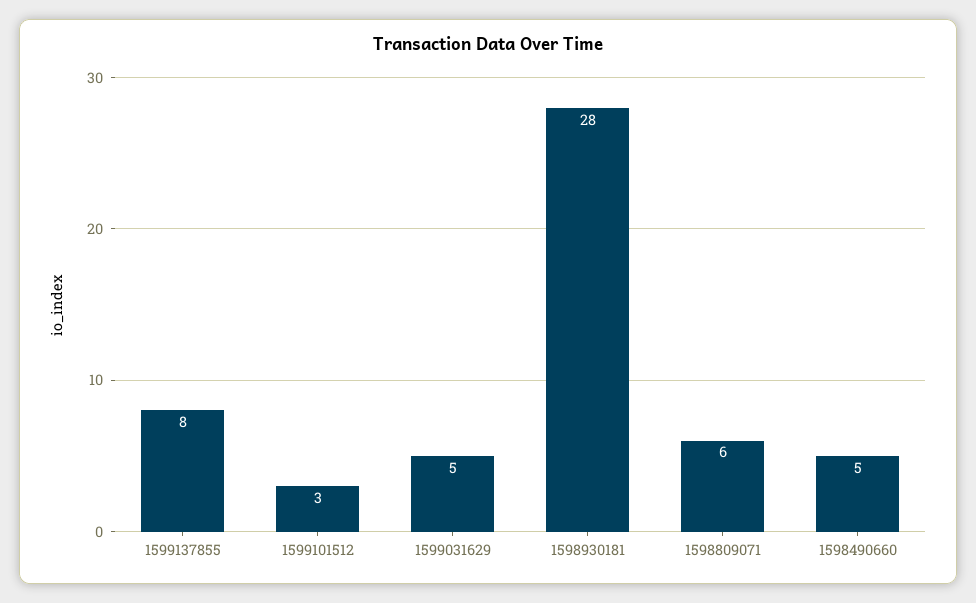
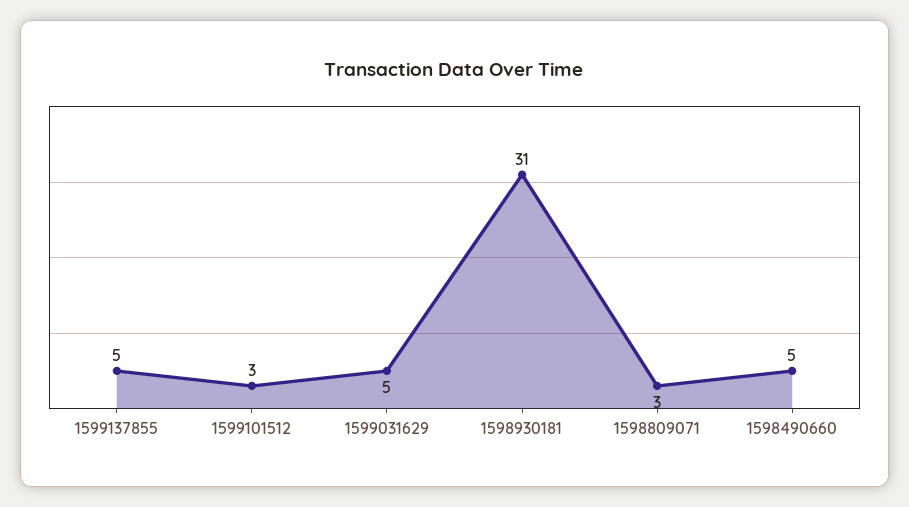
  {
-   "1599137855": 8,
+   "1599137855": 5,
    "1599101512": 3,
    "1599031629": 5,
-   "1598930181": 28,
+   "1598930181": 31,
-   "1598809071": 6,
+   "1598809071": 3,
    "1598490660": 5
  }

